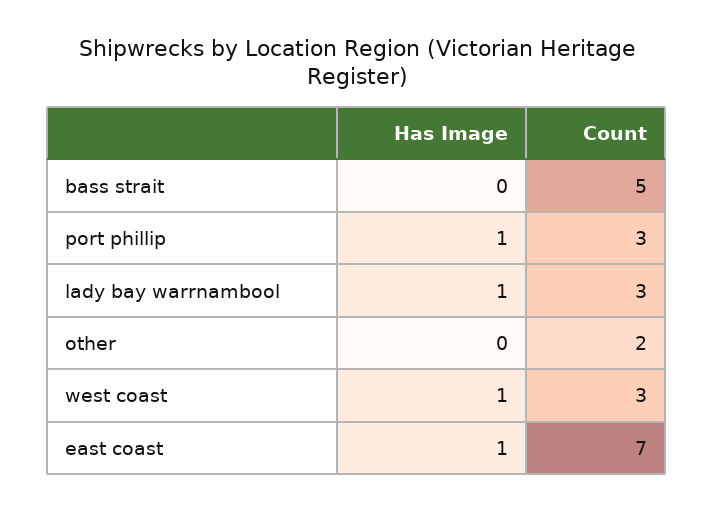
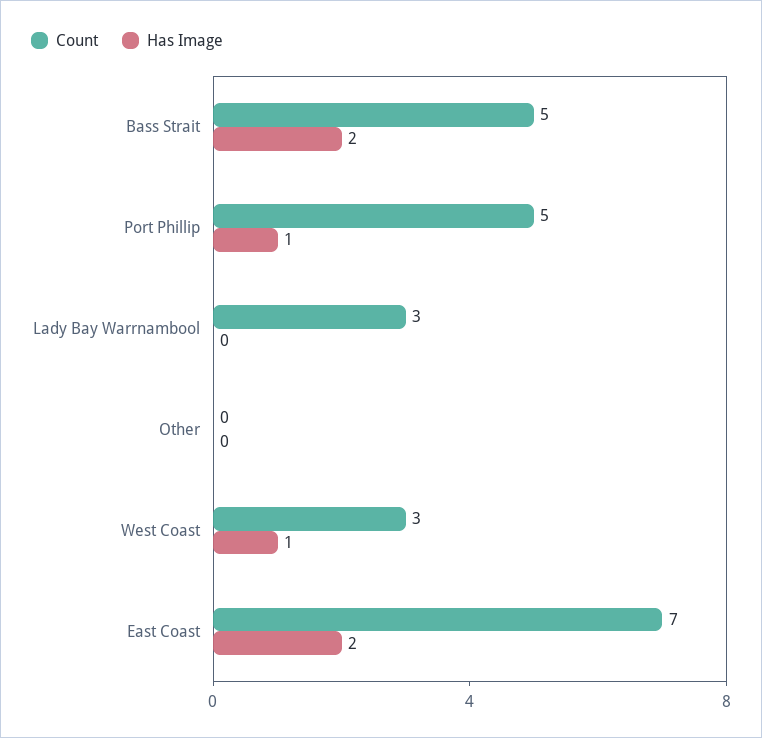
  {
    "Has Image": {
-     "bass strait": 0,
+     "bass strait": 2,
      "port phillip": 1,
-     "lady bay warrnambool": 1,
+     "lady bay warrnambool": 0,
      "other": 0,
      "west coast": 1,
-     "east coast": 1
+     "east coast": 2
    },
    "Count": {
      "bass strait": 5,
-     "port phillip": 3,
+     "port phillip": 5,
      "lady bay warrnambool": 3,
-     "other": 2,
+     "other": 0,
      "west coast": 3,
      "east coast": 7
    }
  }

